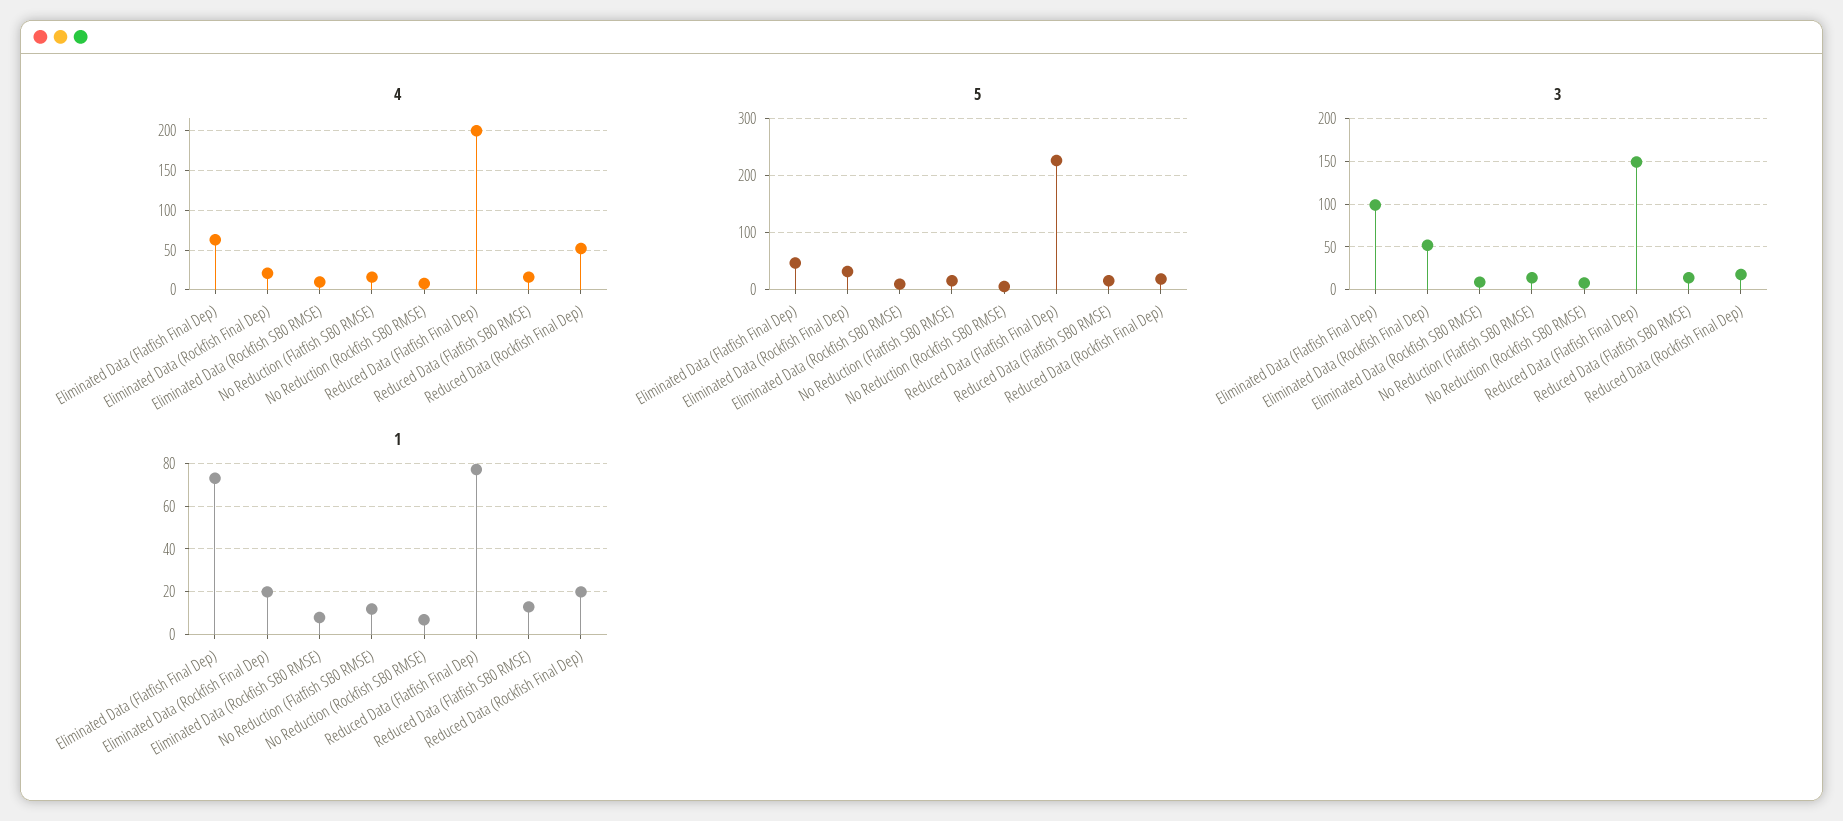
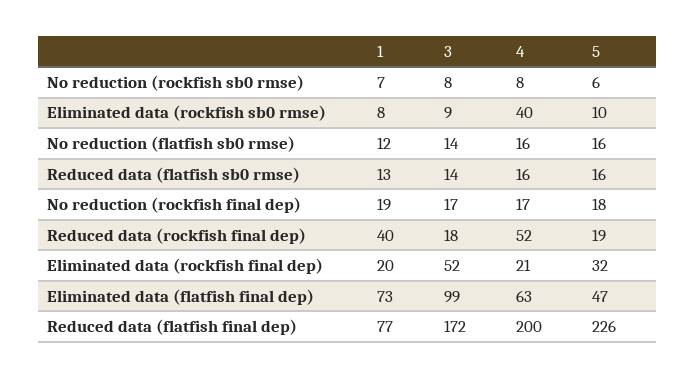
  {
    "4": {
      "Eliminated Data (Flatfish Final Dep)": 63,
      "Eliminated Data (Rockfish Final Dep)": 21,
-     "Eliminated Data (Rockfish SB0 RMSE)": 10,
+     "Eliminated Data (Rockfish SB0 RMSE)": 40,
      "No Reduction (Flatfish SB0 RMSE)": 16,
      "No Reduction (Rockfish SB0 RMSE)": 8,
      "Reduced Data (Flatfish Final Dep)": 200,
      "Reduced Data (Flatfish SB0 RMSE)": 16,
-     "Reduced Data (Rockfish Final Dep)": 52
+     "Reduced Data (Rockfish Final Dep)": 52,
+     "No reduction (rockfish final dep)": 17
    },
    "5": {
      "Eliminated Data (Flatfish Final Dep)": 47,
      "Eliminated Data (Rockfish Final Dep)": 32,
      "Eliminated Data (Rockfish SB0 RMSE)": 10,
      "No Reduction (Flatfish SB0 RMSE)": 16,
      "No Reduction (Rockfish SB0 RMSE)": 6,
      "Reduced Data (Flatfish Final Dep)": 226,
      "Reduced Data (Flatfish SB0 RMSE)": 16,
-     "Reduced Data (Rockfish Final Dep)": 19
+     "Reduced Data (Rockfish Final Dep)": 19,
+     "No reduction (rockfish final dep)": 18
    },
    "3": {
      "Eliminated Data (Flatfish Final Dep)": 99,
      "Eliminated Data (Rockfish Final Dep)": 52,
      "Eliminated Data (Rockfish SB0 RMSE)": 9,
      "No Reduction (Flatfish SB0 RMSE)": 14,
      "No Reduction (Rockfish SB0 RMSE)": 8,
-     "Reduced Data (Flatfish Final Dep)": 150,
+     "Reduced Data (Flatfish Final Dep)": 172,
      "Reduced Data (Flatfish SB0 RMSE)": 14,
-     "Reduced Data (Rockfish Final Dep)": 18
+     "Reduced Data (Rockfish Final Dep)": 18,
+     "No reduction (rockfish final dep)": 17
    },
    "1": {
      "Eliminated Data (Flatfish Final Dep)": 73,
      "Eliminated Data (Rockfish Final Dep)": 20,
      "Eliminated Data (Rockfish SB0 RMSE)": 8,
      "No Reduction (Flatfish SB0 RMSE)": 12,
      "No Reduction (Rockfish SB0 RMSE)": 7,
      "Reduced Data (Flatfish Final Dep)": 77,
      "Reduced Data (Flatfish SB0 RMSE)": 13,
-     "Reduced Data (Rockfish Final Dep)": 20
+     "Reduced Data (Rockfish Final Dep)": 40,
+     "No reduction (rockfish final dep)": 19
    }
  }

